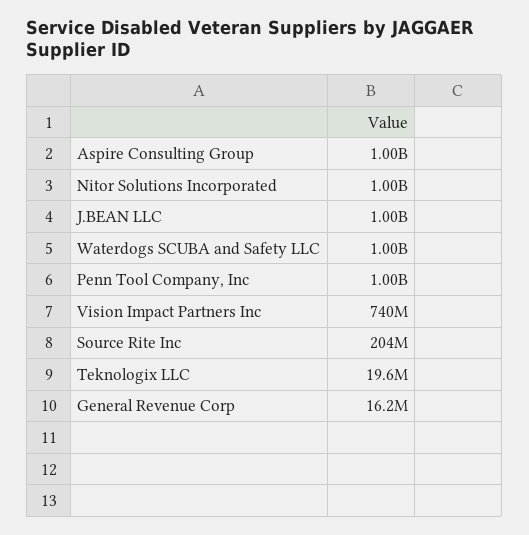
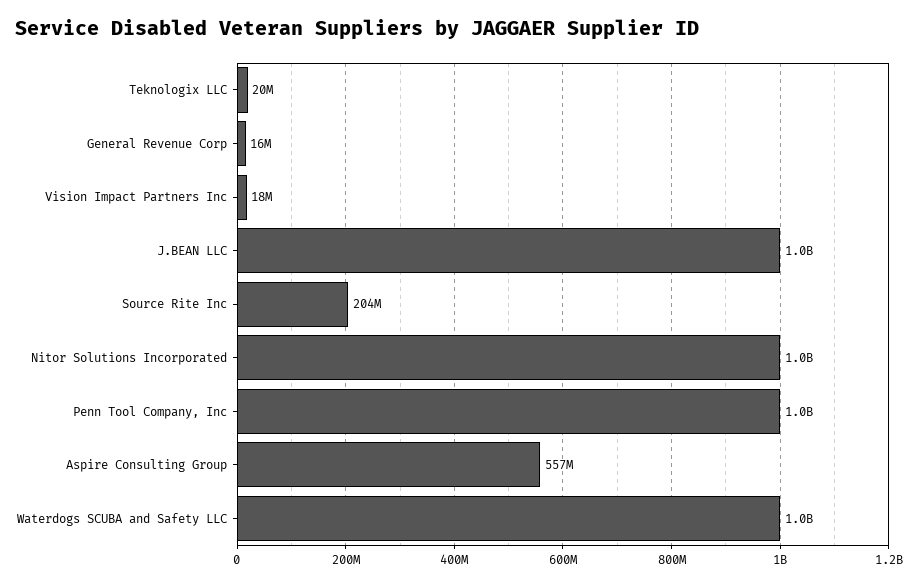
  {
-   "Aspire Consulting Group": 1000000000,
+   "Aspire Consulting Group": 557000000,
    "Nitor Solutions Incorporated": 1000000000,
    "J.BEAN LLC": 1000000000,
    "Waterdogs SCUBA and Safety LLC": 1000000000,
    "Penn Tool Company, Inc": 1000000000,
-   "Vision Impact Partners Inc": 740000000,
+   "Vision Impact Partners Inc": 18000000,
    "Source Rite Inc": 204000000,
    "Teknologix LLC": 19600000,
    "General Revenue Corp": 16200000
  }

